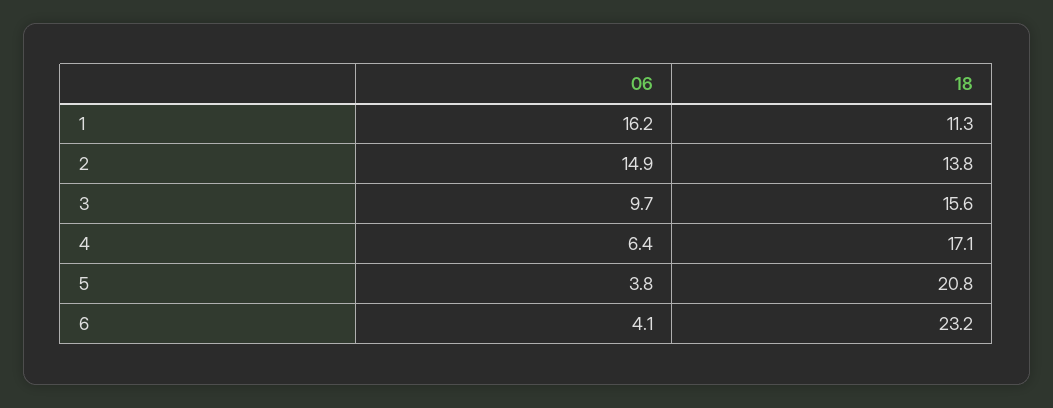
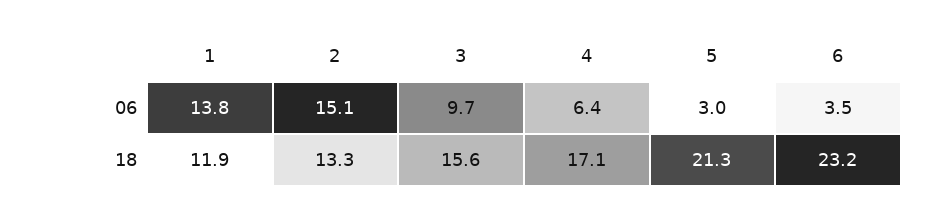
  {
    "06": {
-     "1": 16.2,
+     "1": 13.8,
-     "2": 14.9,
+     "2": 15.1,
      "3": 9.7,
      "4": 6.4,
-     "5": 3.8,
+     "5": 3,
-     "6": 4.1
+     "6": 3.5
    },
    "18": {
-     "1": 11.3,
+     "1": 11.9,
-     "2": 13.8,
+     "2": 13.3,
      "3": 15.6,
      "4": 17.1,
-     "5": 20.8,
+     "5": 21.3,
      "6": 23.2
    }
  }

